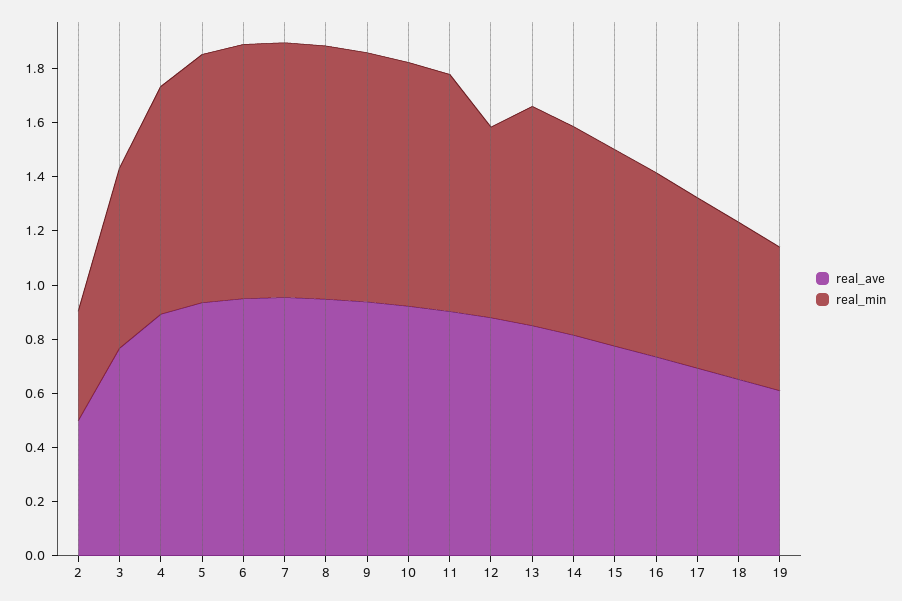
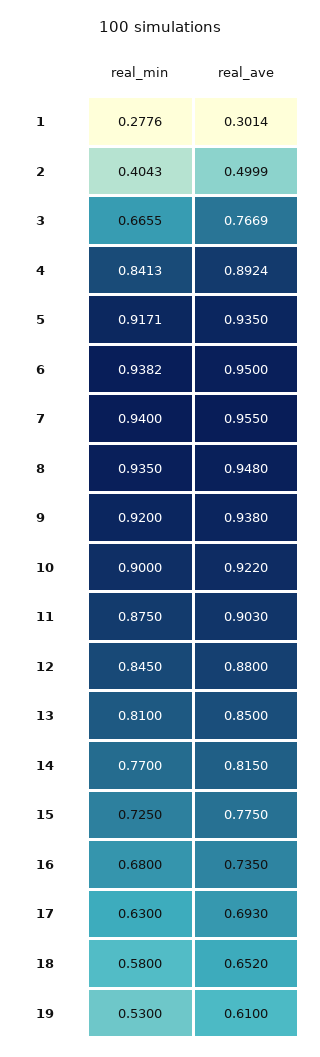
  {
    "real_ave": {
      "2": 0.4999,
      "3": 0.7669,
      "4": 0.8924,
      "5": 0.935,
      "6": 0.95,
      "7": 0.955,
      "8": 0.948,
      "9": 0.938,
      "10": 0.922,
      "11": 0.903,
      "12": 0.88,
      "13": 0.85,
      "14": 0.815,
      "15": 0.775,
      "16": 0.735,
      "17": 0.693,
      "18": 0.652,
-     "19": 0.61
+     "19": 0.61,
+     "1": 0.3014
    },
    "real_min": {
      "2": 0.4043,
      "3": 0.6655,
      "4": 0.8413,
      "5": 0.9171,
      "6": 0.9382,
      "7": 0.94,
      "8": 0.935,
      "9": 0.92,
      "10": 0.9,
      "11": 0.875,
-     "12": 0.7,
+     "12": 0.845,
      "13": 0.81,
      "14": 0.77,
      "15": 0.725,
      "16": 0.68,
      "17": 0.63,
      "18": 0.58,
-     "19": 0.53
+     "19": 0.53,
+     "1": 0.2776
    }
  }

